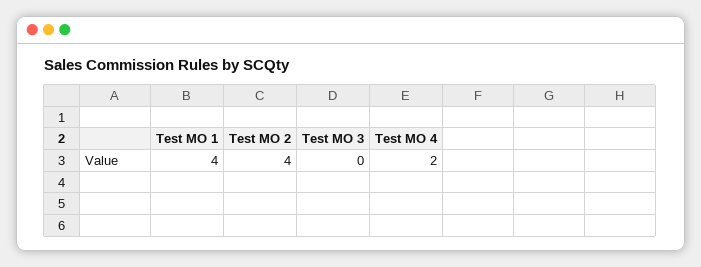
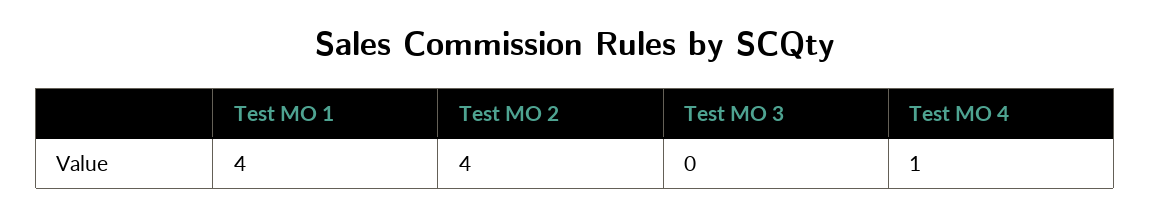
  {
    "Test MO 1": 4,
    "Test MO 2": 4,
    "Test MO 3": 0,
-   "Test MO 4": 2
+   "Test MO 4": 1
  }

